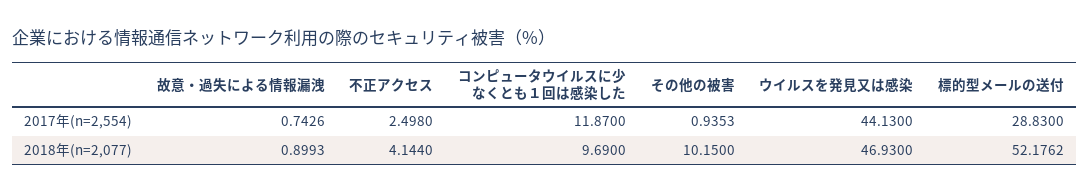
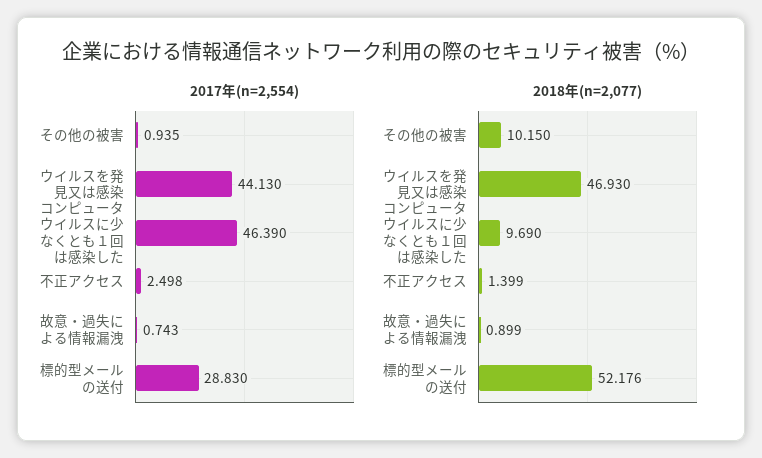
  {
    "2017年(n=2,554)": {
      "故意・過失による情報漏洩": 0.7426,
      "不正アクセス": 2.498,
-     "コンピュータウイルスに少なくとも１回は感染した": 11.87,
+     "コンピュータウイルスに少なくとも１回は感染した": 46.39,
      "その他の被害": 0.9353,
      "ウイルスを発見又は感染": 44.13,
      "標的型メールの送付": 28.83
    },
    "2018年(n=2,077)": {
      "故意・過失による情報漏洩": 0.8993,
-     "不正アクセス": 4.144,
+     "不正アクセス": 1.399,
      "コンピュータウイルスに少なくとも１回は感染した": 9.69,
      "その他の被害": 10.15,
      "ウイルスを発見又は感染": 46.93,
      "標的型メールの送付": 52.1762
    }
  }

